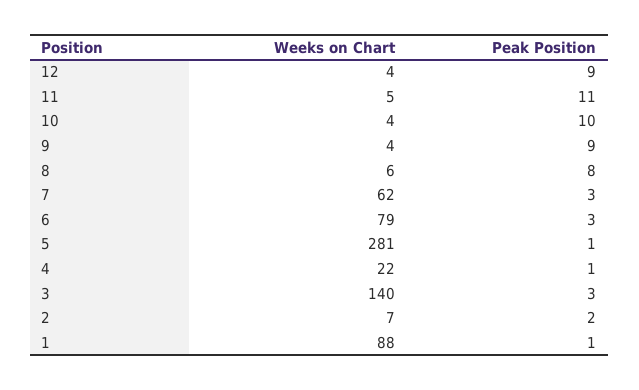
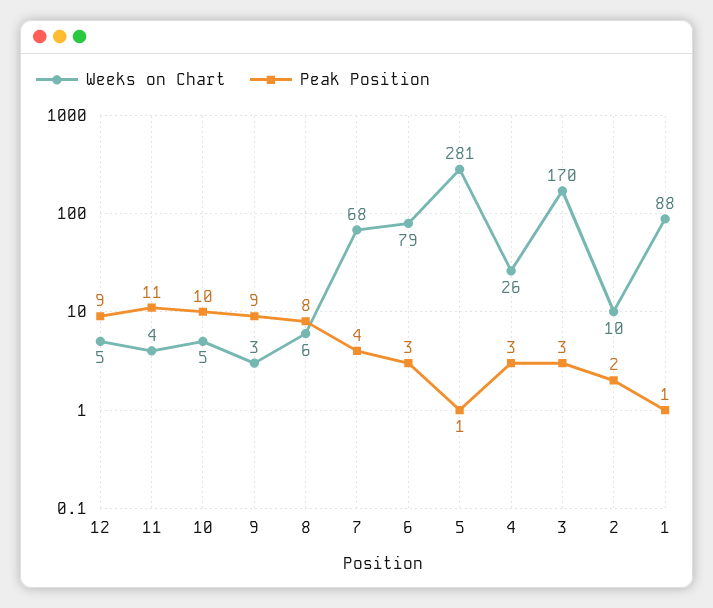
  {
    "Weeks on Chart": {
-     "12": 4,
+     "12": 5,
-     "11": 5,
+     "11": 4,
-     "10": 4,
+     "10": 5,
-     "9": 4,
+     "9": 3,
      "8": 6,
-     "7": 62,
+     "7": 68,
      "6": 79,
      "5": 281,
-     "4": 22,
+     "4": 26,
-     "3": 140,
+     "3": 170,
-     "2": 7,
+     "2": 10,
      "1": 88
    },
    "Peak Position": {
      "12": 9,
      "11": 11,
      "10": 10,
      "9": 9,
      "8": 8,
-     "7": 3,
+     "7": 4,
      "6": 3,
      "5": 1,
-     "4": 1,
+     "4": 3,
      "3": 3,
      "2": 2,
      "1": 1
    }
  }

